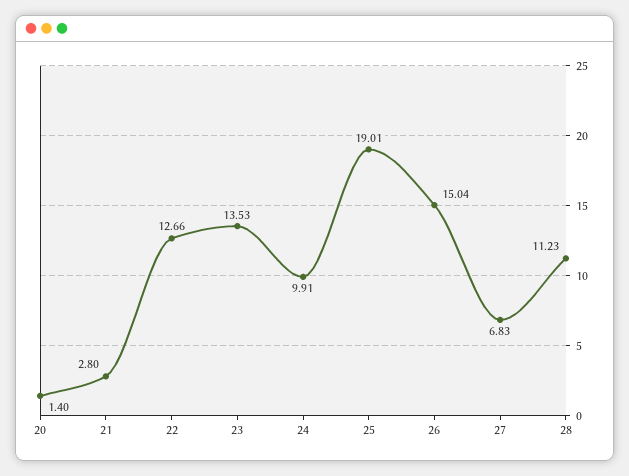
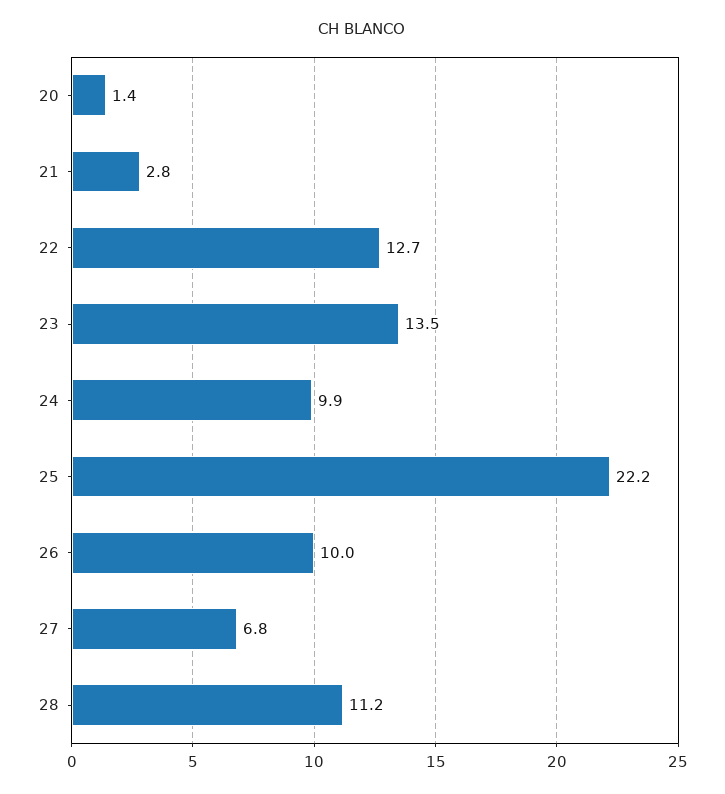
  {
    "20": 1.4,
    "21": 2.8,
    "22": 12.66,
    "23": 13.53,
    "24": 9.91,
-   "25": 19.01,
+   "25": 22.2,
-   "26": 15.04,
+   "26": 10,
    "27": 6.83,
    "28": 11.23
  }

